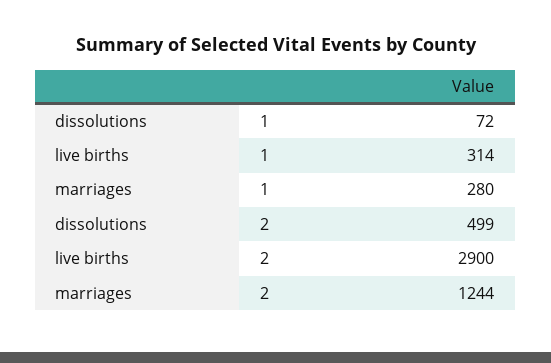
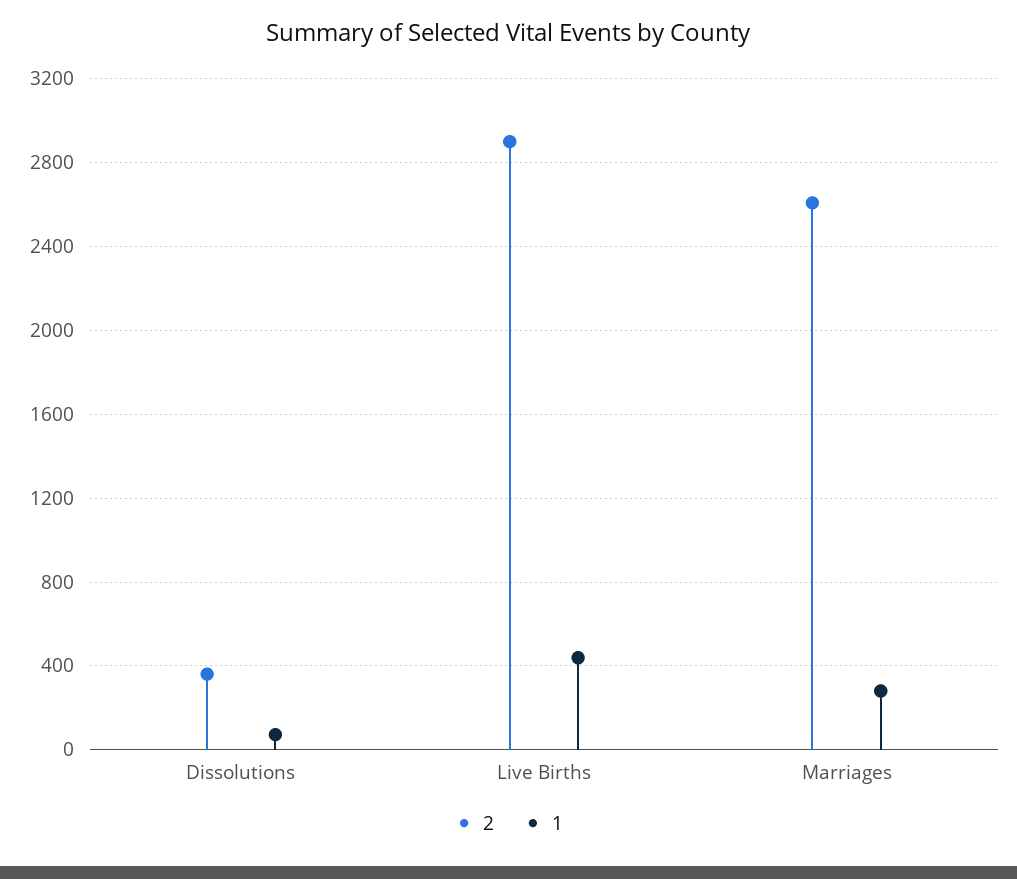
  {
    "1": {
      "dissolutions": 72,
-     "live births": 314,
+     "live births": 450,
      "marriages": 280
    },
    "2": {
-     "dissolutions": 499,
+     "dissolutions": 350,
      "live births": 2900,
-     "marriages": 1244
+     "marriages": 2600
    }
  }

